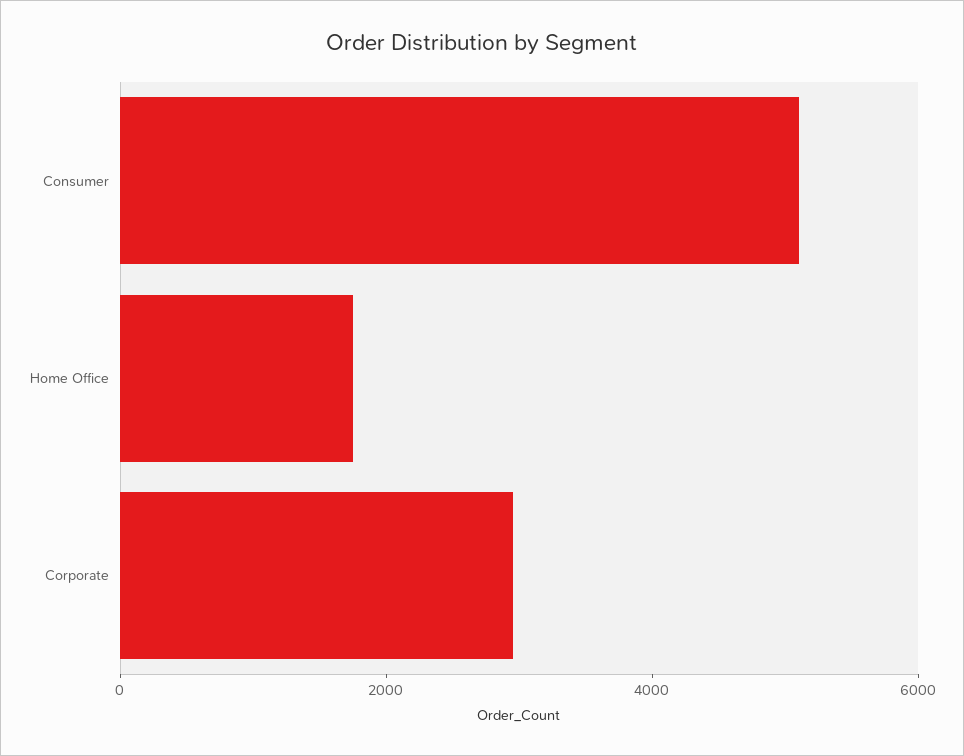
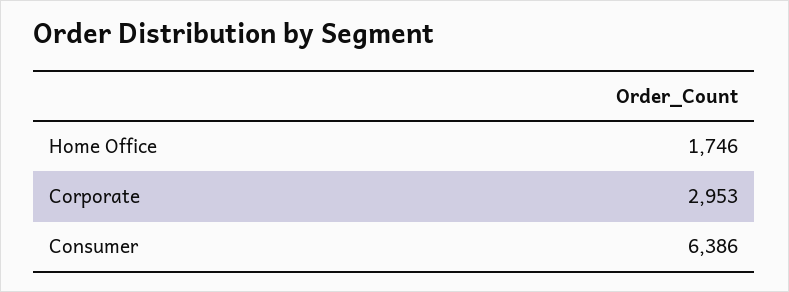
  {
-   "Consumer": 5000,
+   "Consumer": 6386,
    "Home Office": 1746,
    "Corporate": 2953
  }

